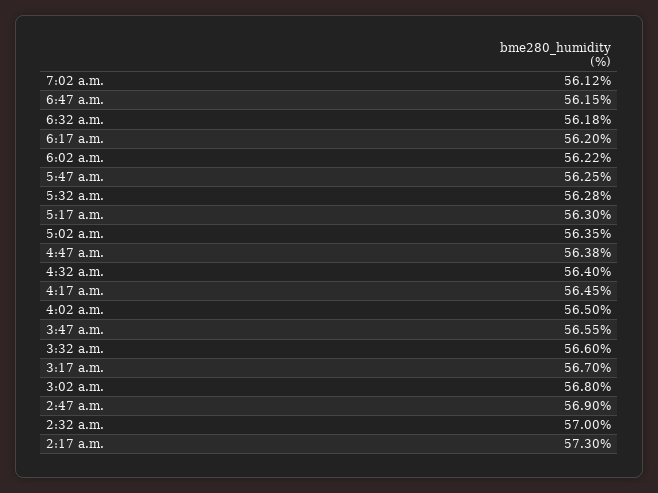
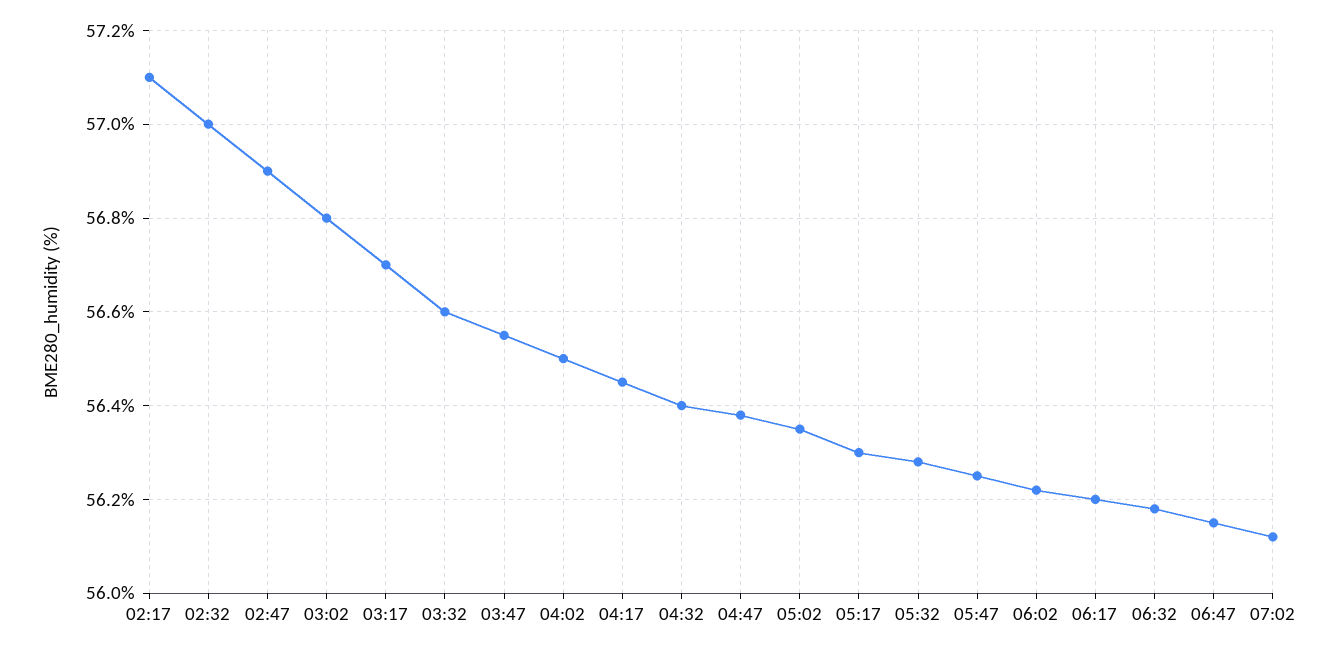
  {
    "7:02 a.m.": 56.12,
    "6:47 a.m.": 56.15,
    "6:32 a.m.": 56.18,
    "6:17 a.m.": 56.2,
    "6:02 a.m.": 56.22,
    "5:47 a.m.": 56.25,
    "5:32 a.m.": 56.28,
    "5:17 a.m.": 56.3,
    "5:02 a.m.": 56.35,
    "4:47 a.m.": 56.38,
    "4:32 a.m.": 56.4,
    "4:17 a.m.": 56.45,
    "4:02 a.m.": 56.5,
    "3:47 a.m.": 56.55,
    "3:32 a.m.": 56.6,
    "3:17 a.m.": 56.7,
    "3:02 a.m.": 56.8,
    "2:47 a.m.": 56.9,
    "2:32 a.m.": 57,
-   "2:17 a.m.": 57.3
+   "2:17 a.m.": 57.1
  }

